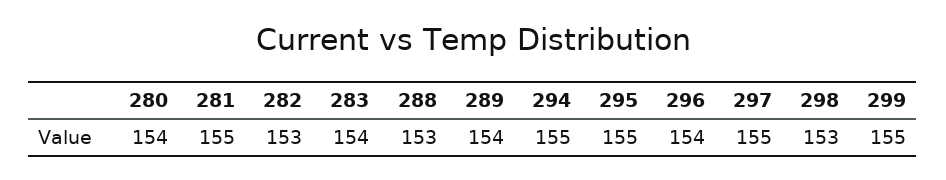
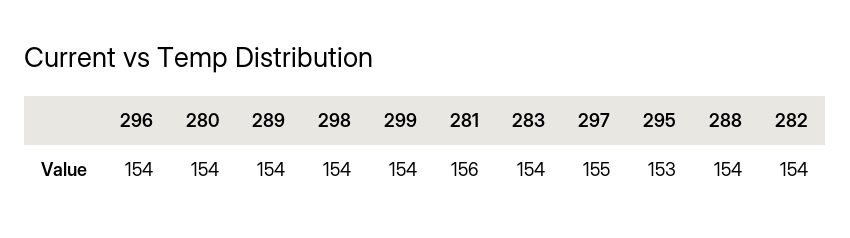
  {
    "280": 154,
-   "281": 155,
+   "281": 156,
-   "282": 153,
+   "282": 154,
    "283": 154,
-   "288": 153,
+   "288": 154,
    "289": 154,
-   "294": 155,
-   "295": 155,
+   "295": 153,
    "296": 154,
    "297": 155,
-   "298": 153,
+   "298": 154,
-   "299": 155
+   "299": 154
  }

